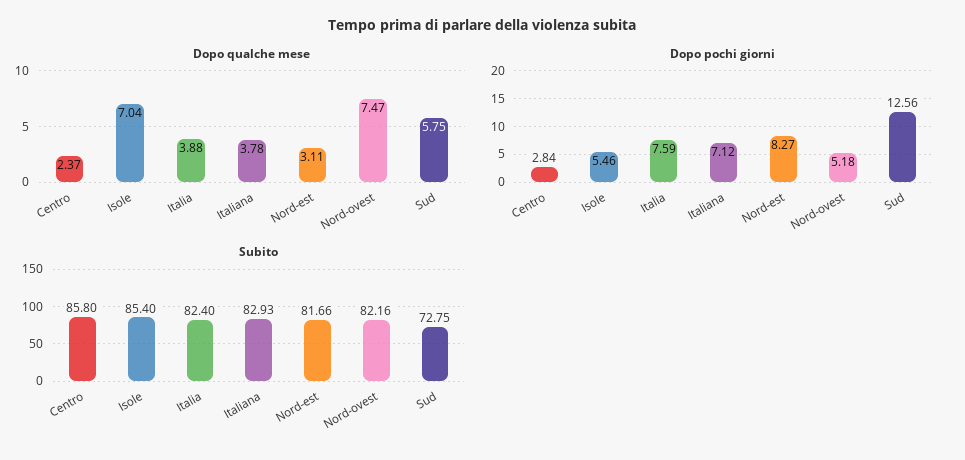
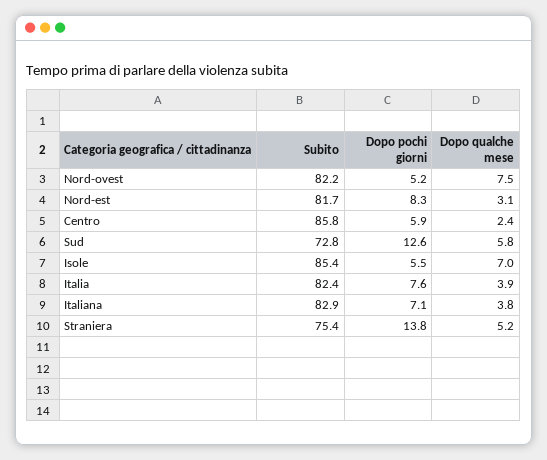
  {
    "Dopo qualche mese": {
      "Centro": 2.37,
      "Isole": 7.04,
      "Italia": 3.88,
      "Italiana": 3.78,
      "Nord-est": 3.11,
      "Nord-ovest": 7.47,
-     "Sud": 5.75
+     "Sud": 5.75,
+     "Straniera": 5.2
    },
    "Dopo pochi giorni": {
-     "Centro": 2.84,
+     "Centro": 5.9,
      "Isole": 5.46,
      "Italia": 7.59,
      "Italiana": 7.12,
      "Nord-est": 8.27,
      "Nord-ovest": 5.18,
-     "Sud": 12.56
+     "Sud": 12.56,
+     "Straniera": 13.8
    },
    "Subito": {
      "Centro": 85.8,
      "Isole": 85.4,
      "Italia": 82.4,
      "Italiana": 82.93,
      "Nord-est": 81.66,
      "Nord-ovest": 82.16,
-     "Sud": 72.75
+     "Sud": 72.75,
+     "Straniera": 75.4
    }
  }

